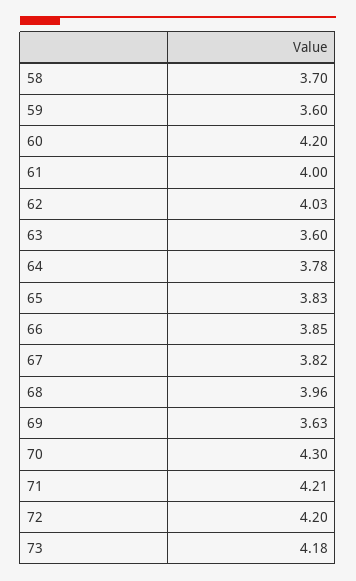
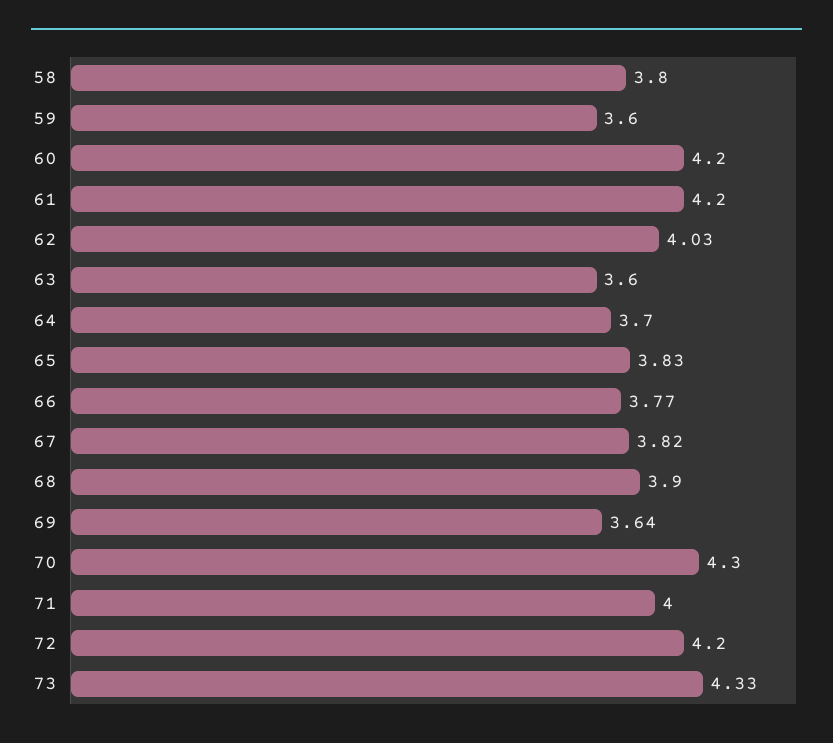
  {
-   "58": 3.7,
+   "58": 3.8,
    "59": 3.6,
    "60": 4.2,
-   "61": 4,
+   "61": 4.2,
    "62": 4.03,
    "63": 3.6,
-   "64": 3.78,
+   "64": 3.7,
    "65": 3.83,
-   "66": 3.85,
+   "66": 3.77,
    "67": 3.82,
-   "68": 3.96,
+   "68": 3.9,
-   "69": 3.63,
+   "69": 3.64,
    "70": 4.3,
-   "71": 4.21,
+   "71": 4,
    "72": 4.2,
-   "73": 4.18
+   "73": 4.33
  }

